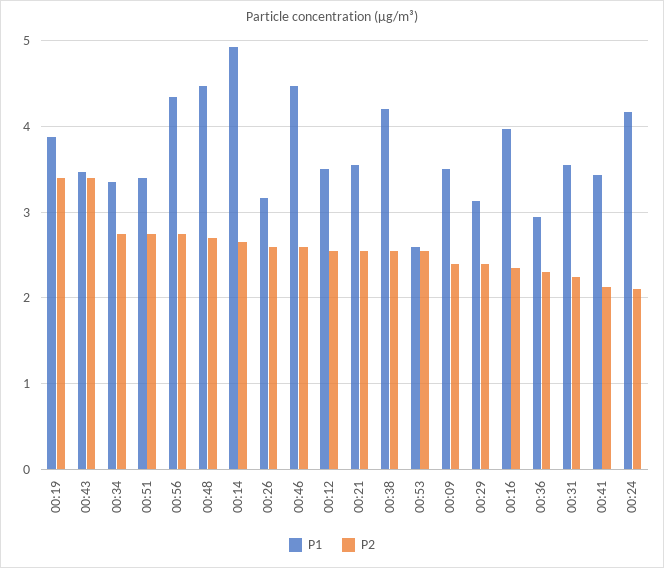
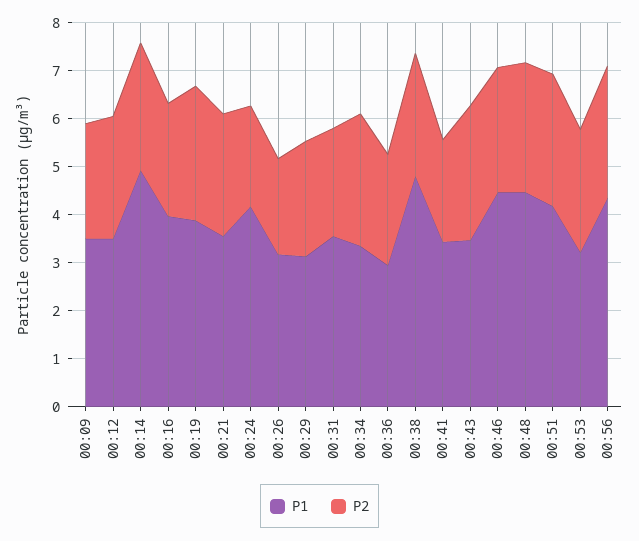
  {
    "P1": {
      "00:19": 3.9,
      "00:43": 3.5,
      "00:34": 3.4,
-     "00:51": 3.4,
+     "00:51": 4.2,
      "00:56": 4.4,
      "00:48": 4.5,
      "00:14": 4.9,
      "00:26": 3.2,
      "00:46": 4.5,
      "00:12": 3.5,
      "00:21": 3.6,
-     "00:38": 4.2,
+     "00:38": 4.8,
-     "00:53": 2.6,
+     "00:53": 3.2,
      "00:09": 3.5,
      "00:29": 3.1,
      "00:16": 4,
      "00:36": 3,
      "00:31": 3.6,
      "00:41": 3.4,
      "00:24": 4.2
    },
    "P2": {
-     "00:19": 3.4,
+     "00:19": 2.8,
-     "00:43": 3.4,
+     "00:43": 2.8,
      "00:34": 2.8,
      "00:51": 2.8,
      "00:56": 2.8,
      "00:48": 2.7,
      "00:14": 2.7,
-     "00:26": 2.6,
+     "00:26": 2,
      "00:46": 2.6,
      "00:12": 2.6,
      "00:21": 2.6,
      "00:38": 2.6,
      "00:53": 2.6,
      "00:09": 2.4,
      "00:29": 2.4,
      "00:16": 2.4,
      "00:36": 2.3,
      "00:31": 2.3,
      "00:41": 2.1,
      "00:24": 2.1
    }
  }

